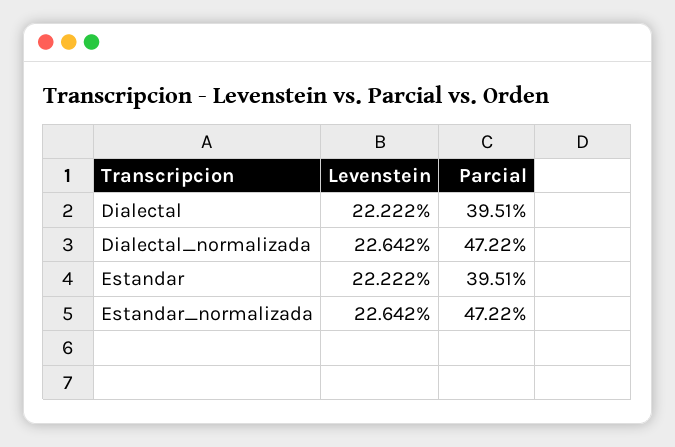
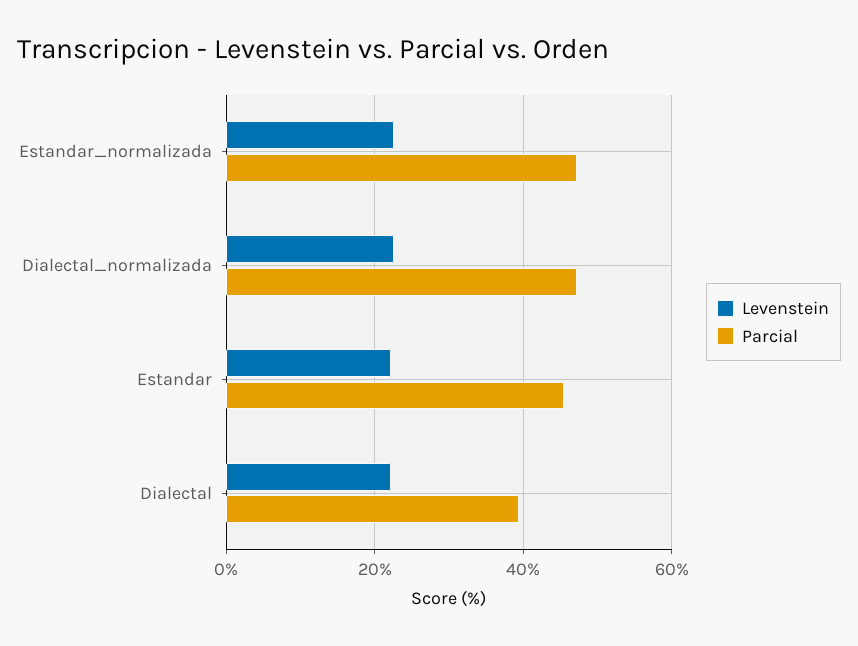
  {
    "Levenstein": {
      "Dialectal": 22.222,
      "Dialectal_normalizada": 22.642,
      "Estandar": 22.222,
      "Estandar_normalizada": 22.642
    },
    "Parcial": {
      "Dialectal": 39.51,
      "Dialectal_normalizada": 47.22,
-     "Estandar": 39.51,
+     "Estandar": 46,
      "Estandar_normalizada": 47.22
    }
  }

